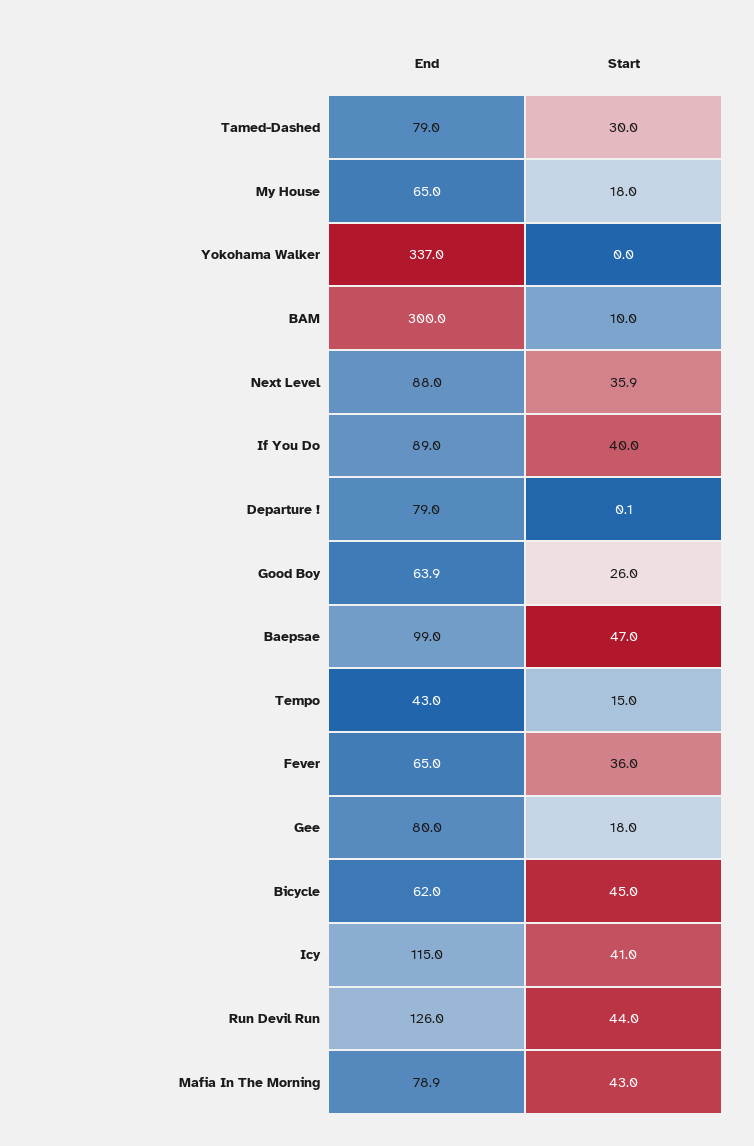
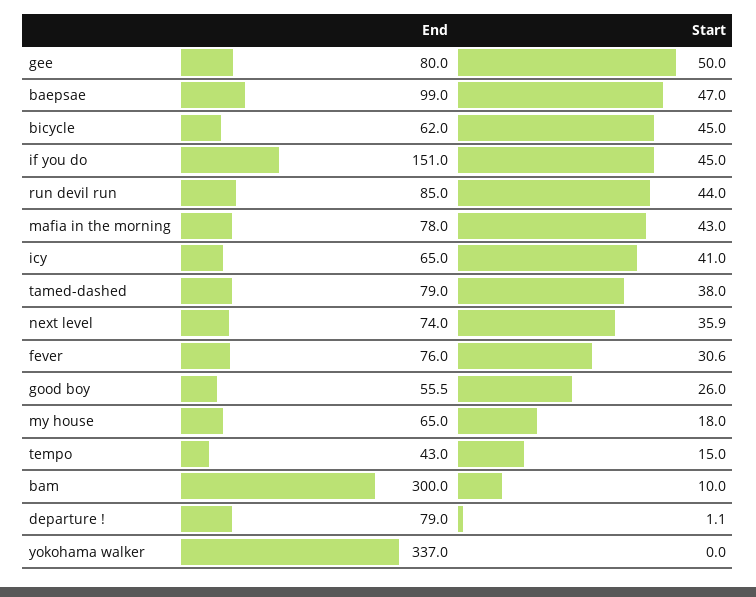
  {
    "End": {
      "Tamed-Dashed": 79,
      "My House": 65,
      "Yokohama Walker": 337,
      "BAM": 300,
-     "Next Level": 88,
+     "Next Level": 74,
-     "If You Do": 89,
+     "If You Do": 151,
      "Departure !": 79,
-     "Good Boy": 63.9,
+     "Good Boy": 55.5,
      "Baepsae": 99,
      "Tempo": 43,
-     "Fever": 65,
+     "Fever": 76,
      "Gee": 80,
      "Bicycle": 62,
-     "Icy": 115,
+     "Icy": 65,
-     "Run Devil Run": 126,
+     "Run Devil Run": 85,
-     "Mafia In The Morning": 78.9
+     "Mafia In The Morning": 78
    },
    "Start": {
-     "Tamed-Dashed": 30,
+     "Tamed-Dashed": 38,
      "My House": 18,
      "Yokohama Walker": 0,
      "BAM": 10,
      "Next Level": 35.9,
-     "If You Do": 40,
+     "If You Do": 45,
-     "Departure !": 0.1,
+     "Departure !": 1.1,
      "Good Boy": 26,
      "Baepsae": 47,
      "Tempo": 15,
-     "Fever": 36,
+     "Fever": 30.6,
-     "Gee": 18,
+     "Gee": 50,
      "Bicycle": 45,
      "Icy": 41,
      "Run Devil Run": 44,
      "Mafia In The Morning": 43
    }
  }

